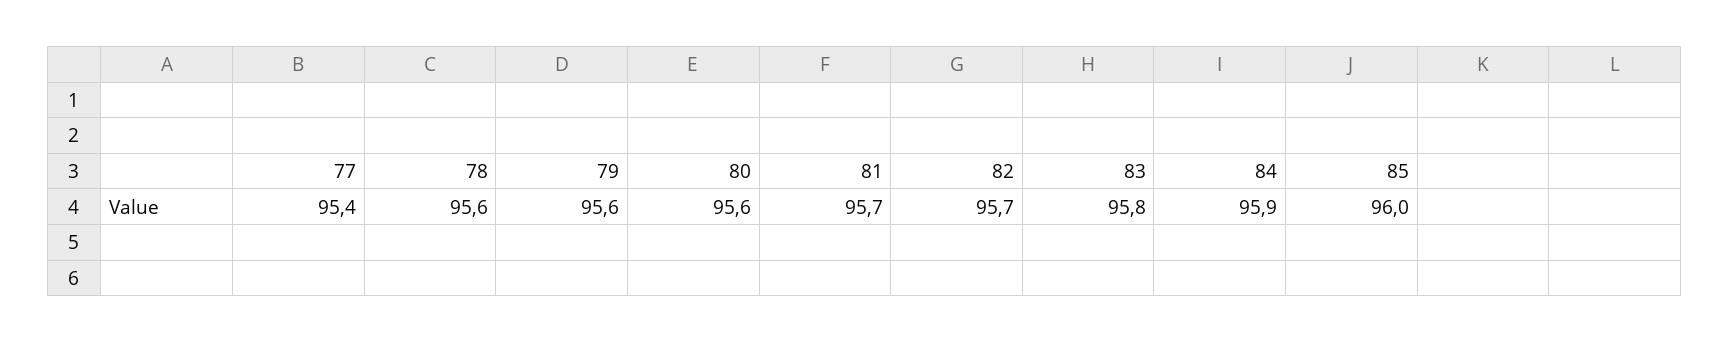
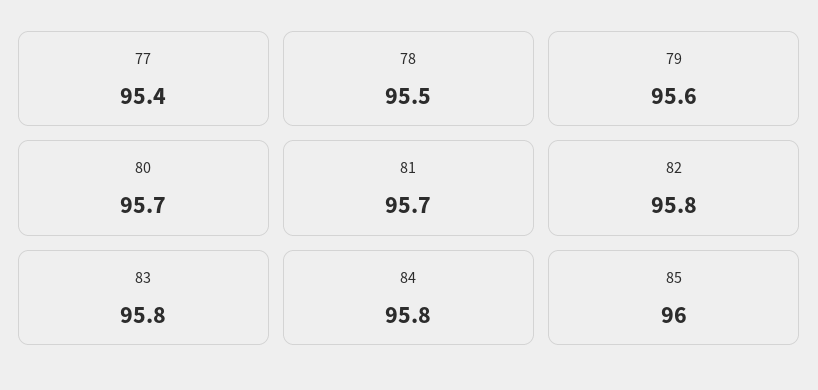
  {
    "77": 95.4,
-   "78": 95.6,
+   "78": 95.5,
    "79": 95.6,
-   "80": 95.6,
+   "80": 95.7,
    "81": 95.7,
-   "82": 95.7,
+   "82": 95.8,
    "83": 95.8,
-   "84": 95.9,
+   "84": 95.8,
    "85": 96
  }

